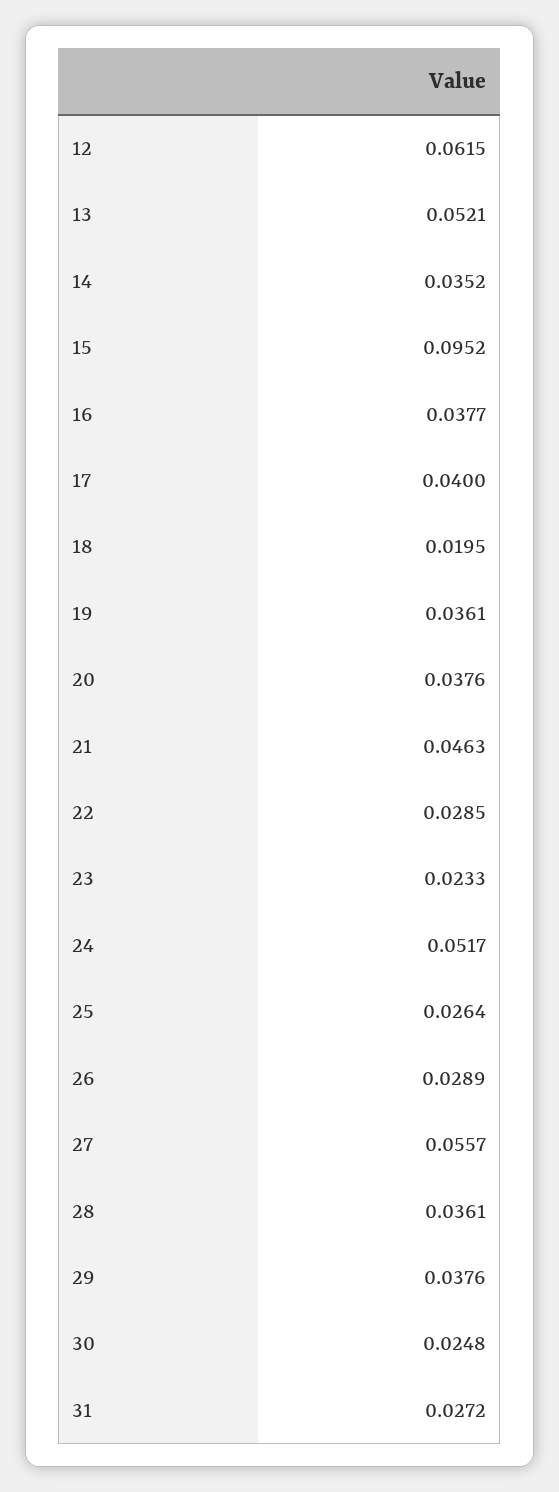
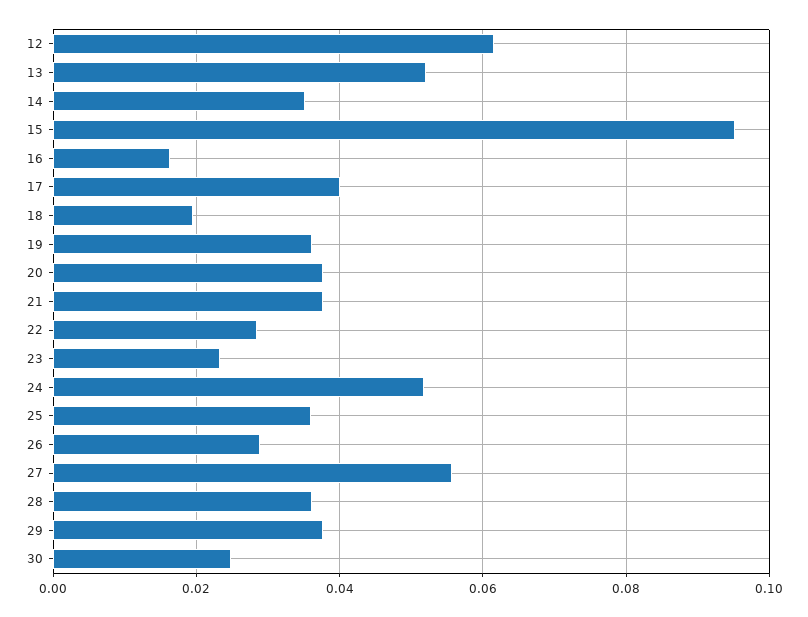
  {
    "12": 0.0615,
    "13": 0.0521,
    "14": 0.0352,
    "15": 0.0952,
-   "16": 0.0377,
+   "16": 0.016,
    "17": 0.04,
    "18": 0.0195,
    "19": 0.0361,
    "20": 0.0376,
-   "21": 0.0463,
+   "21": 0.038,
    "22": 0.0285,
    "23": 0.0233,
    "24": 0.0517,
-   "25": 0.0264,
+   "25": 0.036,
    "26": 0.0289,
    "27": 0.0557,
    "28": 0.0361,
    "29": 0.0376,
-   "30": 0.0248,
+   "30": 0.0248
-   "31": 0.0272
  }

